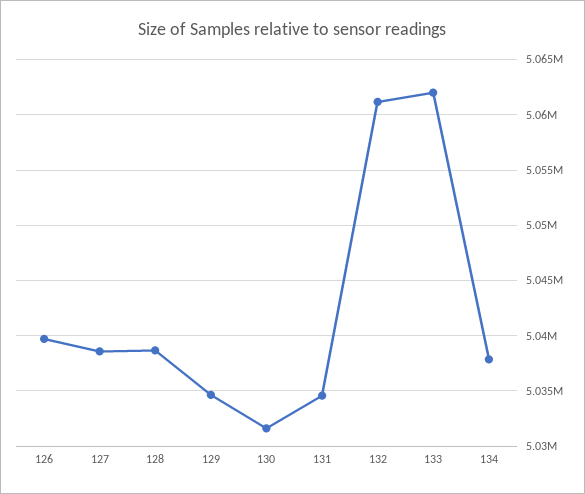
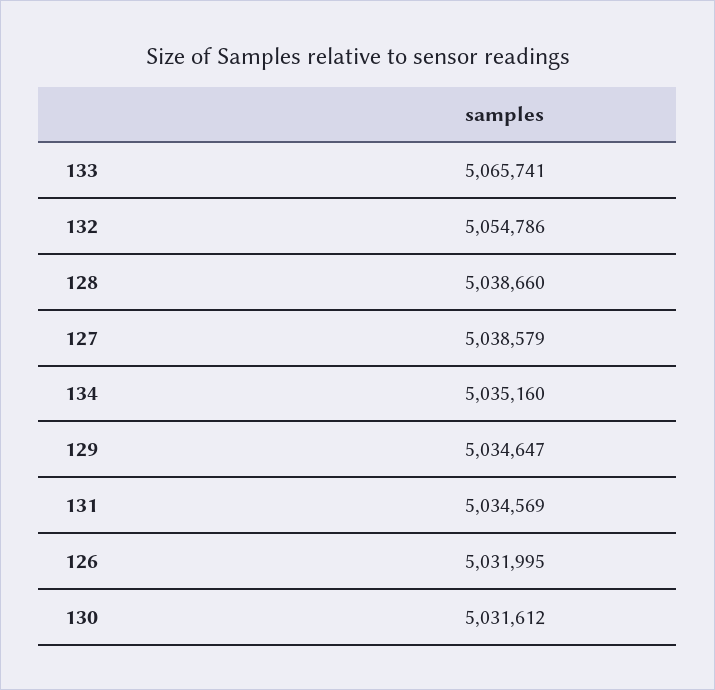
  {
-   "126": 5040000,
+   "126": 5031995,
    "127": 5038579,
    "128": 5038660,
    "129": 5034647,
    "130": 5031612,
    "131": 5034569,
-   "132": 5061000,
+   "132": 5054786,
-   "133": 5062000,
+   "133": 5065741,
-   "134": 5038000
+   "134": 5035160
  }

